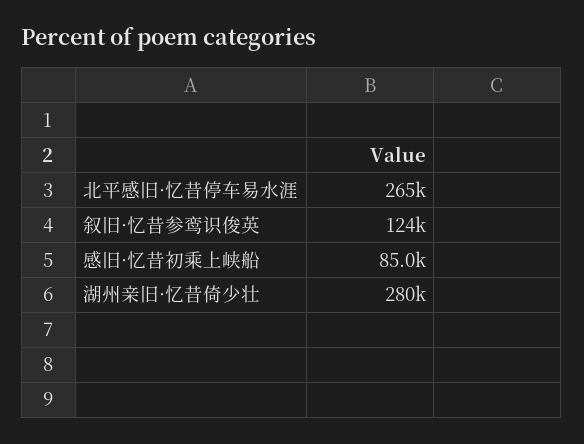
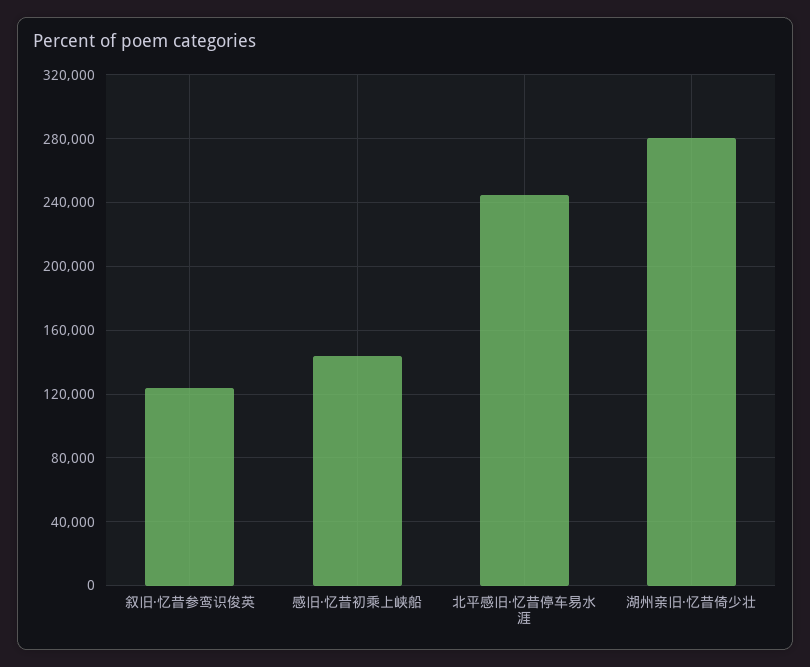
  {
-   "北平感旧·忆昔停车易水涯": 265000,
+   "北平感旧·忆昔停车易水涯": 245000,
    "叙旧·忆昔参鸾识俊英": 124000,
-   "感旧·忆昔初乘上峡船": 85000,
+   "感旧·忆昔初乘上峡船": 145000,
    "湖州亲旧·忆昔倚少壮": 280000
  }

